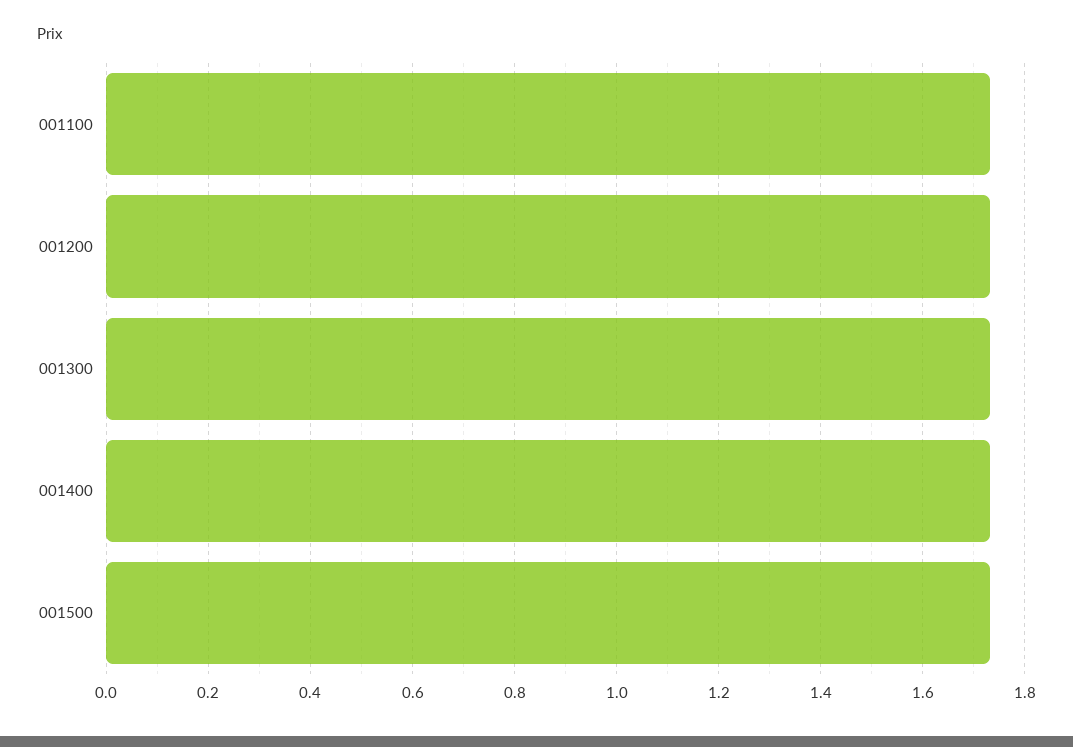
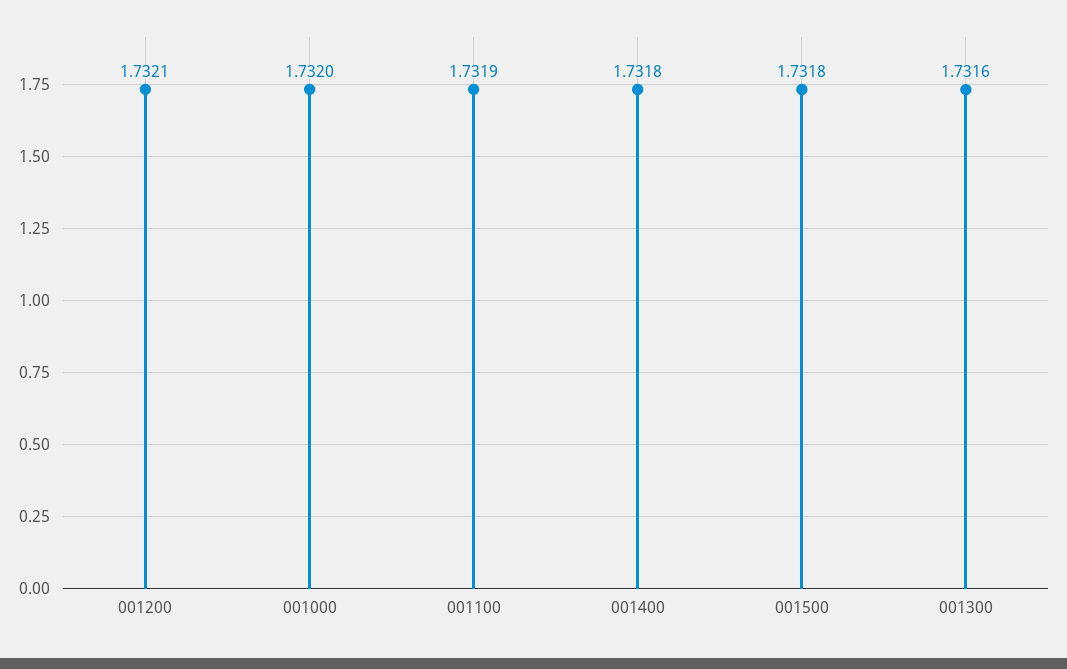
  {
    "001100": 1.7319,
    "001200": 1.7321,
    "001300": 1.7316,
    "001400": 1.7318,
-   "001500": 1.7318
+   "001500": 1.7318,
+   "001000": 1.732
  }

